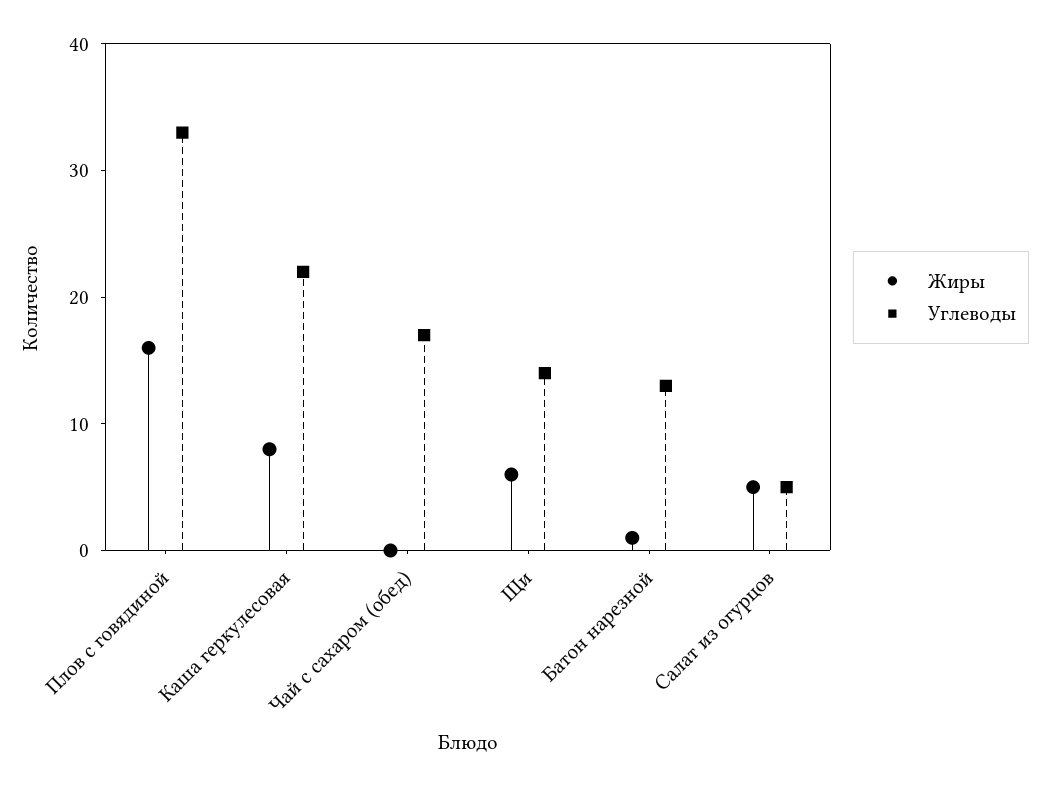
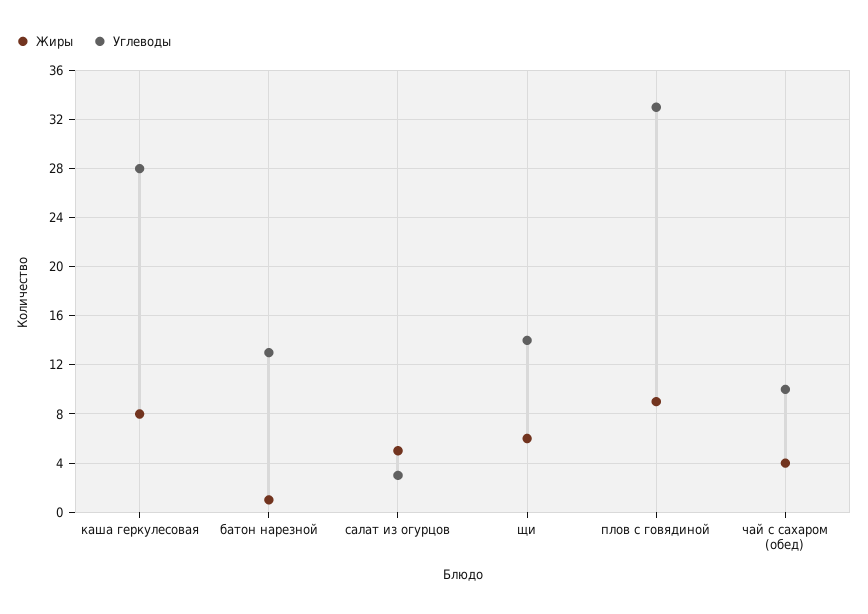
  {
    "Жиры": {
-     "Плов с говядиной": 16,
+     "Плов с говядиной": 9,
      "Каша геркулесовая": 8,
-     "Чай с сахаром (обед)": 0,
+     "Чай с сахаром (обед)": 4,
      "Щи": 6,
      "Батон нарезной": 1,
      "Салат из огурцов": 5
    },
    "Углеводы": {
      "Плов с говядиной": 33,
-     "Каша геркулесовая": 22,
+     "Каша геркулесовая": 28,
-     "Чай с сахаром (обед)": 17,
+     "Чай с сахаром (обед)": 10,
      "Щи": 14,
      "Батон нарезной": 13,
-     "Салат из огурцов": 5
+     "Салат из огурцов": 3
    }
  }

